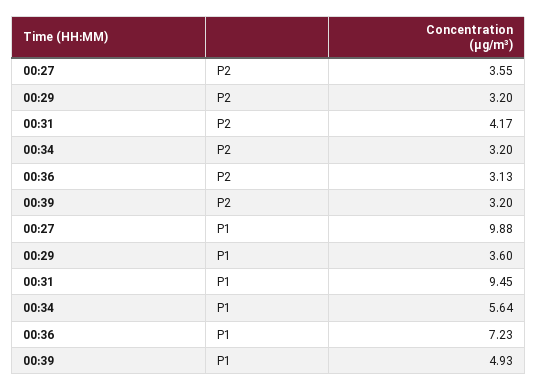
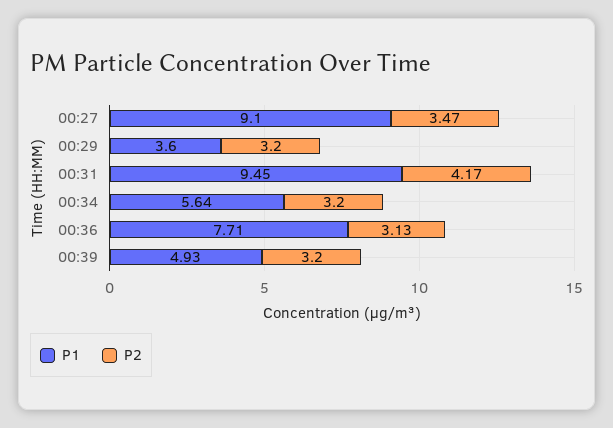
  {
    "P2": {
-     "00:27": 3.55,
+     "00:27": 3.47,
      "00:29": 3.2,
      "00:31": 4.17,
      "00:34": 3.2,
      "00:36": 3.13,
      "00:39": 3.2
    },
    "P1": {
-     "00:27": 9.88,
+     "00:27": 9.1,
      "00:29": 3.6,
      "00:31": 9.45,
      "00:34": 5.64,
-     "00:36": 7.23,
+     "00:36": 7.71,
      "00:39": 4.93
    }
  }

